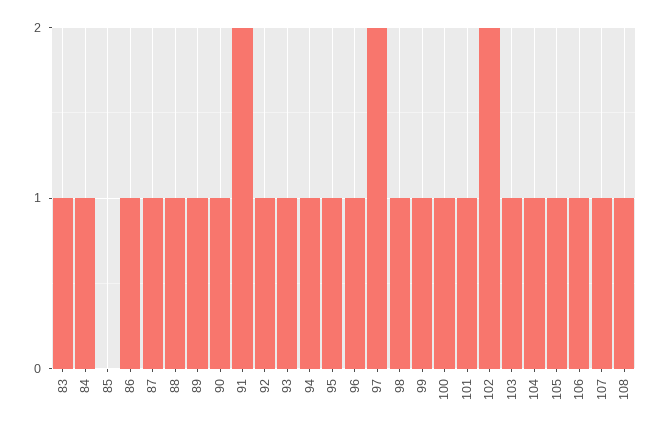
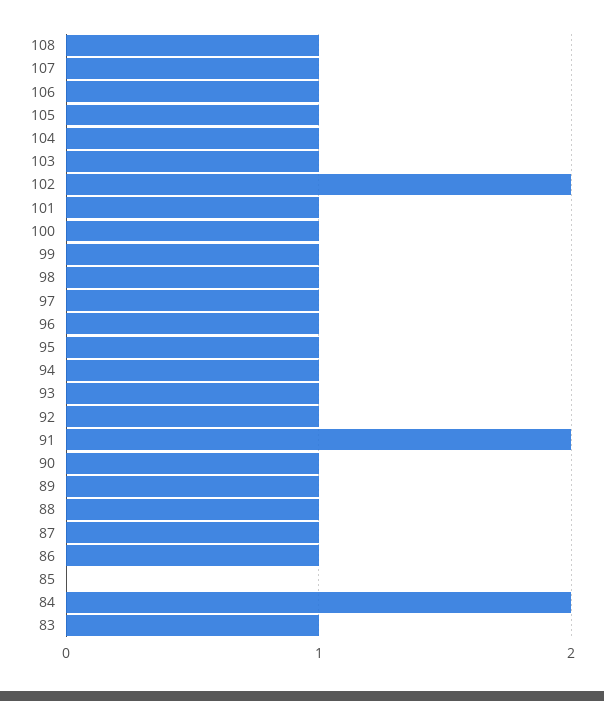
  {
    "83": 1,
-   "84": 1,
+   "84": 2,
    "85": 0,
    "86": 1,
    "87": 1,
    "88": 1,
    "89": 1,
    "90": 1,
    "91": 2,
    "92": 1,
    "93": 1,
    "94": 1,
    "95": 1,
    "96": 1,
-   "97": 2,
+   "97": 1,
    "98": 1,
    "99": 1,
    "100": 1,
    "101": 1,
    "102": 2,
    "103": 1,
    "104": 1,
    "105": 1,
    "106": 1,
    "107": 1,
    "108": 1
  }

